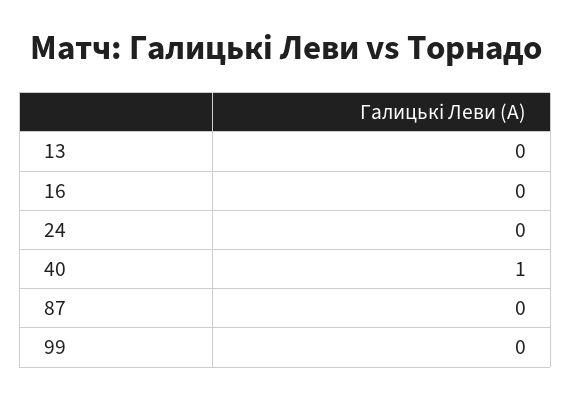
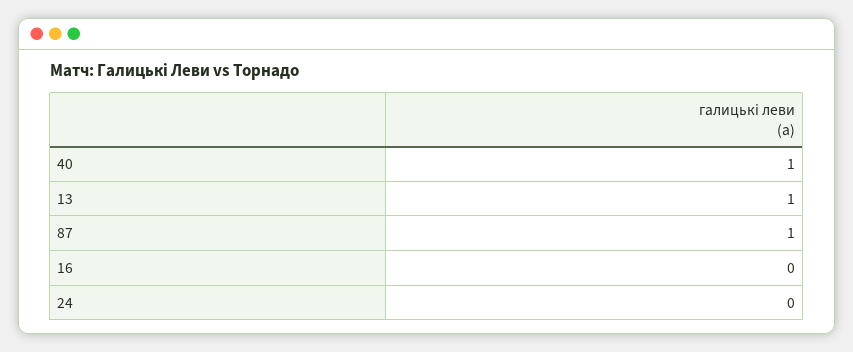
  {
-   "13": 0,
+   "13": 1,
    "16": 0,
    "24": 0,
    "40": 1,
-   "87": 0,
+   "87": 1
-   "99": 0
  }

